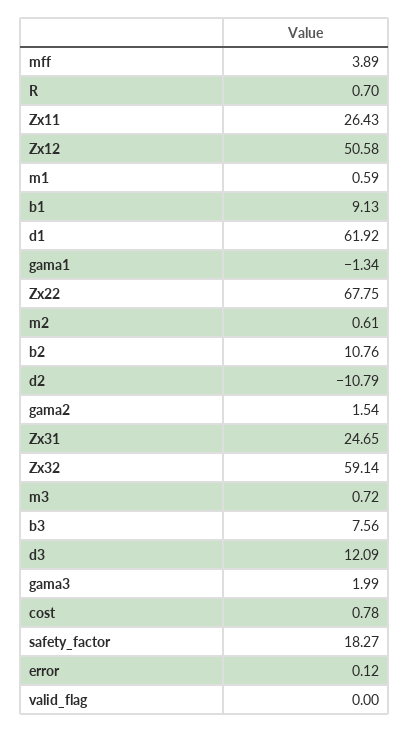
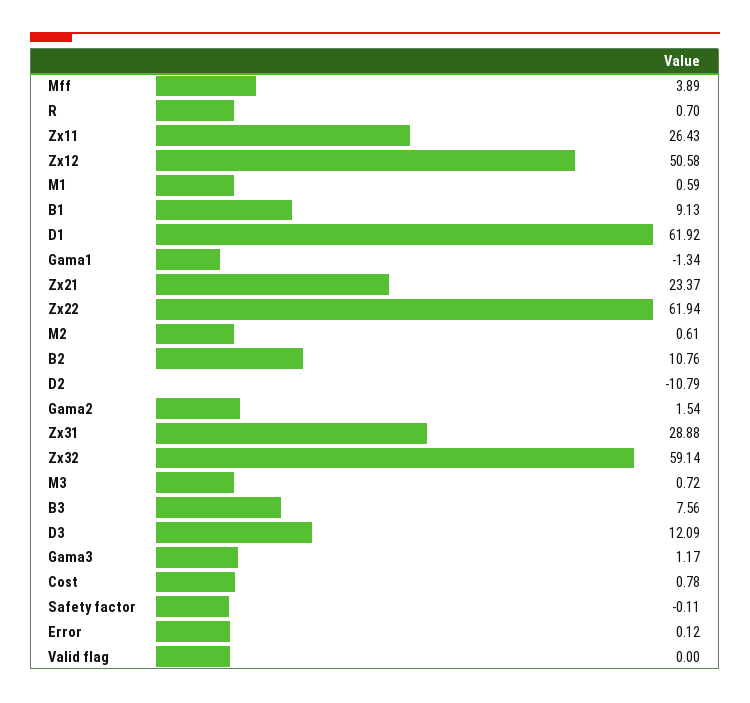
  {
    "mff": 3.89,
    "R": 0.7,
    "Zx11": 26.43,
    "Zx12": 50.58,
    "m1": 0.59,
    "b1": 9.13,
    "d1": 61.92,
    "gama1": -1.34,
-   "Zx22": 67.75,
+   "Zx22": 61.94,
    "m2": 0.61,
    "b2": 10.76,
    "d2": -10.79,
    "gama2": 1.54,
-   "Zx31": 24.65,
+   "Zx31": 28.88,
    "Zx32": 59.14,
    "m3": 0.72,
    "b3": 7.56,
    "d3": 12.09,
-   "gama3": 1.99,
+   "gama3": 1.17,
    "cost": 0.78,
-   "safety_factor": 18.27,
+   "safety_factor": -0.11,
    "error": 0.12,
-   "valid_flag": 0
+   "valid_flag": 0,
+   "Zx21": 23.37
  }

